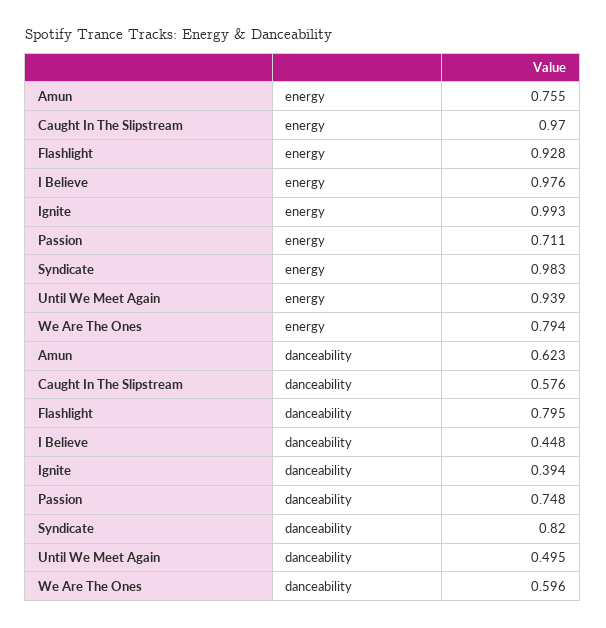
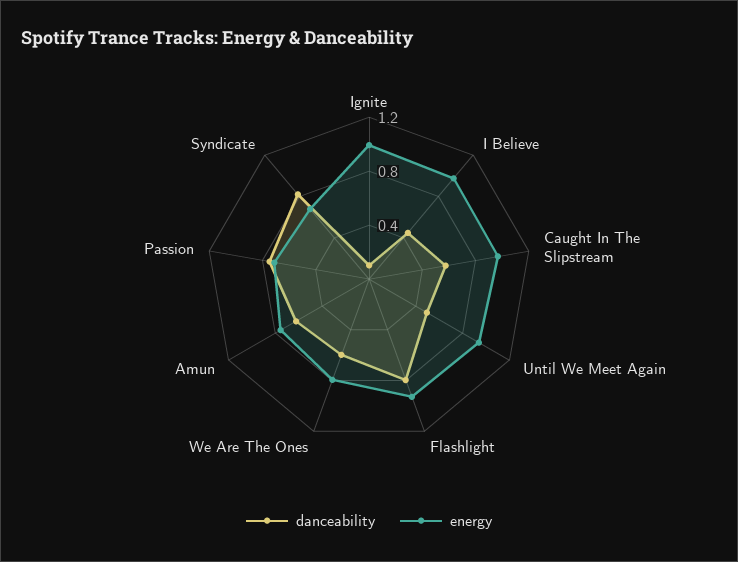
  {
    "energy": {
      "Amun": 0.755,
      "Caught In The Slipstream": 0.97,
      "Flashlight": 0.928,
      "I Believe": 0.976,
      "Ignite": 0.993,
      "Passion": 0.711,
-     "Syndicate": 0.983,
+     "Syndicate": 0.7,
      "Until We Meet Again": 0.939,
      "We Are The Ones": 0.794
    },
    "danceability": {
      "Amun": 0.623,
      "Caught In The Slipstream": 0.576,
      "Flashlight": 0.795,
      "I Believe": 0.448,
-     "Ignite": 0.394,
+     "Ignite": 0.1,
      "Passion": 0.748,
      "Syndicate": 0.82,
      "Until We Meet Again": 0.495,
      "We Are The Ones": 0.596
    }
  }

